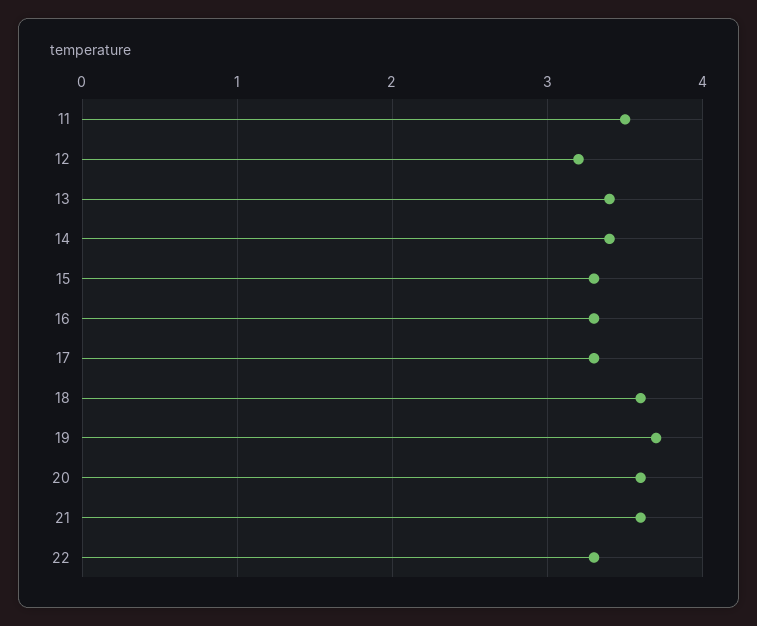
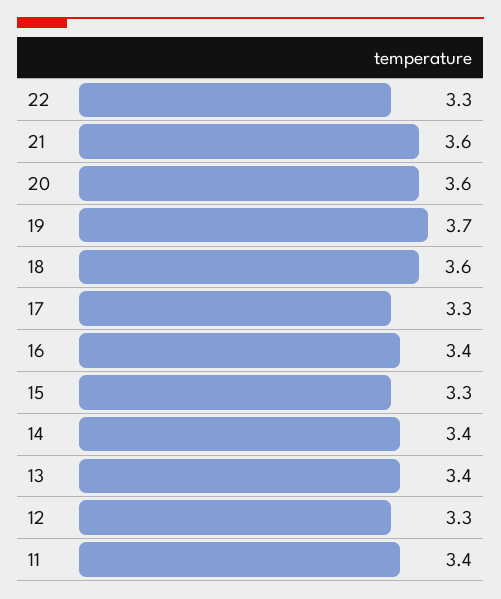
  {
-   "11": 3.5,
+   "11": 3.4,
-   "12": 3.2,
+   "12": 3.3,
    "13": 3.4,
    "14": 3.4,
    "15": 3.3,
-   "16": 3.3,
+   "16": 3.4,
    "17": 3.3,
    "18": 3.6,
    "19": 3.7,
    "20": 3.6,
    "21": 3.6,
    "22": 3.3
  }

